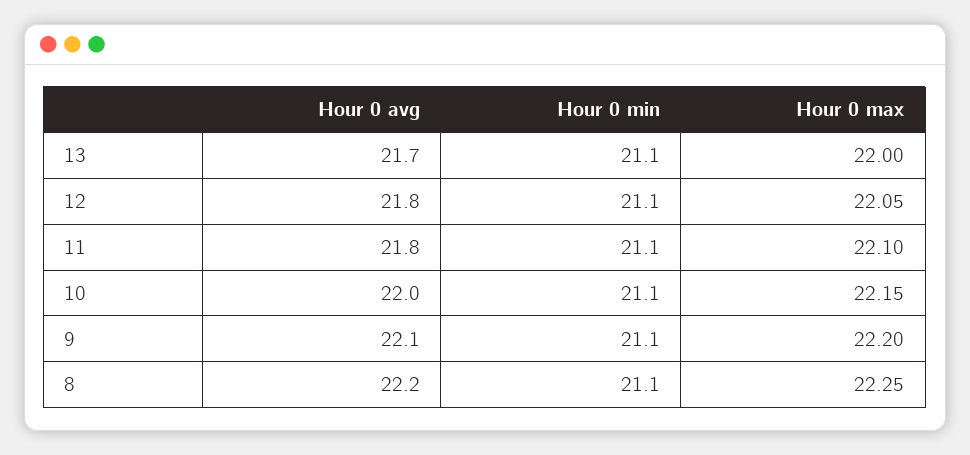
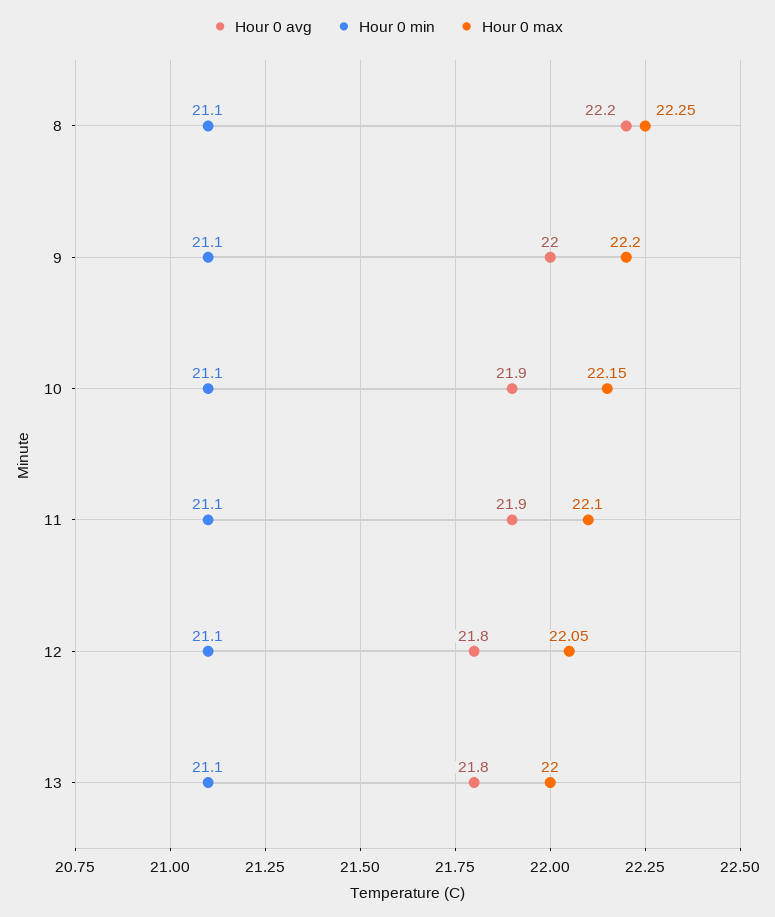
  {
    "Hour 0 avg": {
-     "13": 21.7,
+     "13": 21.8,
      "12": 21.8,
-     "11": 21.8,
+     "11": 21.9,
-     "10": 22,
+     "10": 21.9,
-     "9": 22.1,
+     "9": 22,
      "8": 22.2
    },
    "Hour 0 min": {
      "13": 21.1,
      "12": 21.1,
      "11": 21.1,
      "10": 21.1,
      "9": 21.1,
      "8": 21.1
    },
    "Hour 0 max": {
      "13": 22,
      "12": 22.05,
      "11": 22.1,
      "10": 22.15,
      "9": 22.2,
      "8": 22.25
    }
  }

